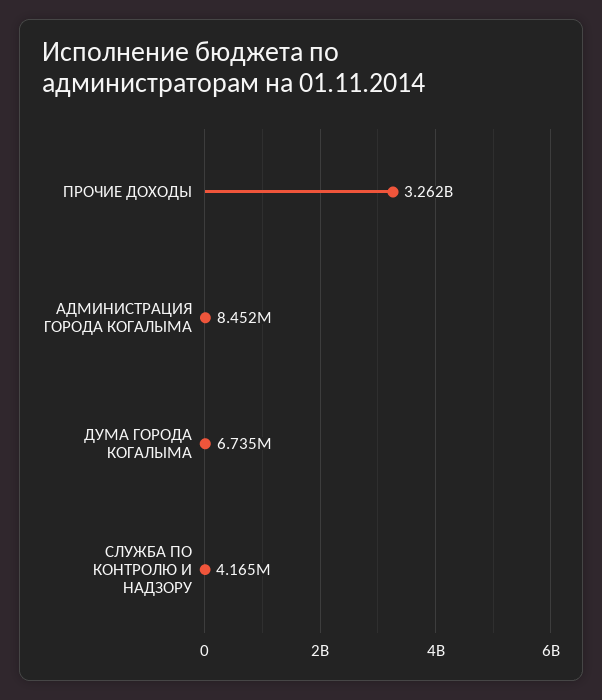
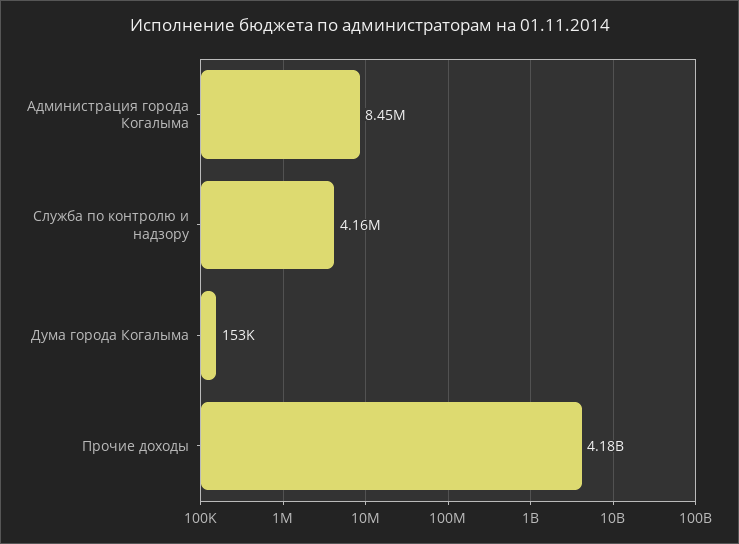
  {
-   "ПРОЧИЕ ДОХОДЫ": 3262000000,
+   "ПРОЧИЕ ДОХОДЫ": 4180000000,
    "АДМИНИСТРАЦИЯ ГОРОДА КОГАЛЫМА": 8452000,
-   "ДУМА ГОРОДА КОГАЛЫМА": 6735000,
+   "ДУМА ГОРОДА КОГАЛЫМА": 153000,
    "СЛУЖБА ПО КОНТРОЛЮ И НАДЗОРУ": 4165000
  }

